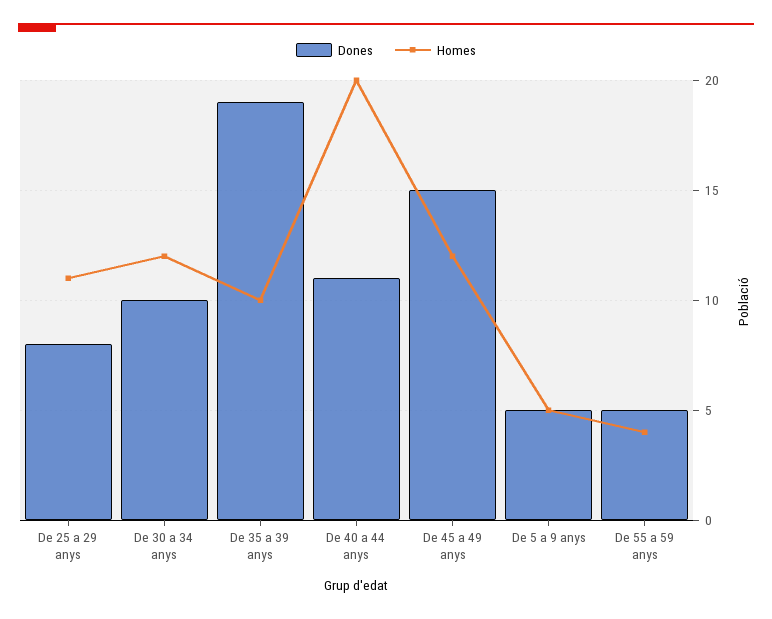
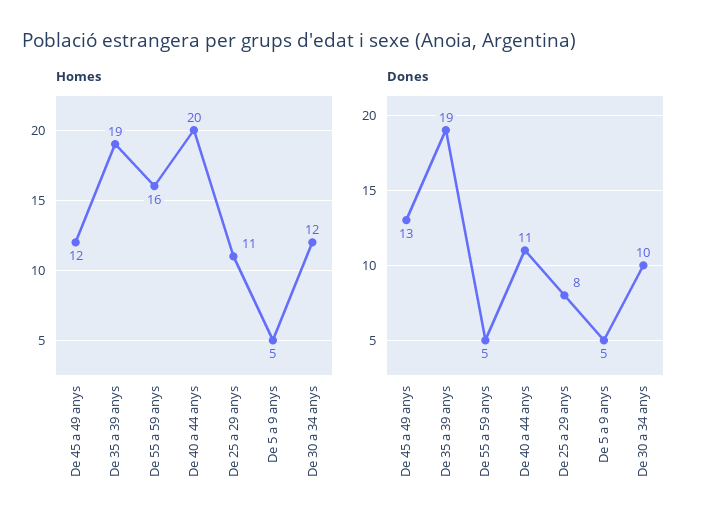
  {
    "Dones": {
      "De 25 a 29 anys": 8,
      "De 30 a 34 anys": 10,
      "De 35 a 39 anys": 19,
      "De 40 a 44 anys": 11,
-     "De 45 a 49 anys": 15,
+     "De 45 a 49 anys": 13,
      "De 5 a 9 anys": 5,
      "De 55 a 59 anys": 5
    },
    "Homes": {
      "De 25 a 29 anys": 11,
      "De 30 a 34 anys": 12,
-     "De 35 a 39 anys": 10,
+     "De 35 a 39 anys": 19,
      "De 40 a 44 anys": 20,
      "De 45 a 49 anys": 12,
      "De 5 a 9 anys": 5,
-     "De 55 a 59 anys": 4
+     "De 55 a 59 anys": 16
    }
  }

